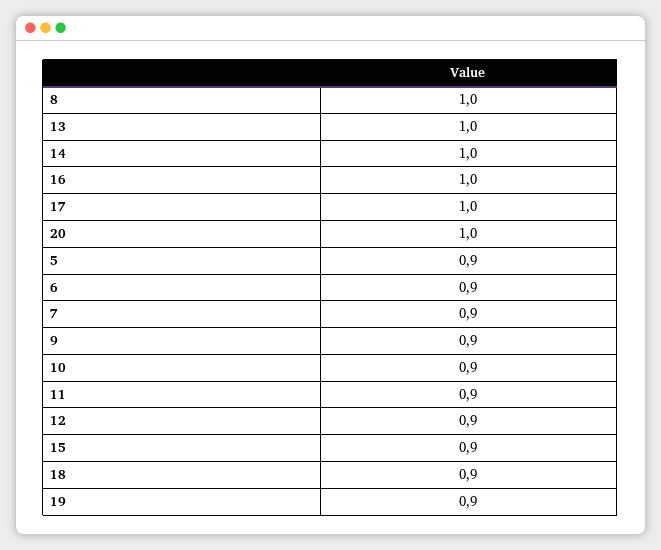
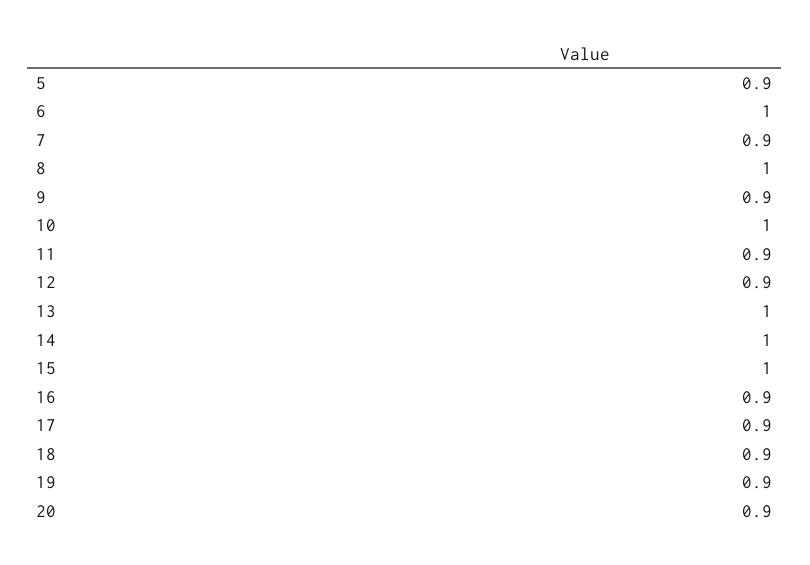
  {
    "8": 1,
    "13": 1,
    "14": 1,
-   "16": 1,
+   "16": 0.9,
-   "17": 1,
+   "17": 0.9,
-   "20": 1,
+   "20": 0.9,
    "5": 0.9,
-   "6": 0.9,
+   "6": 1,
    "7": 0.9,
    "9": 0.9,
-   "10": 0.9,
+   "10": 1,
    "11": 0.9,
    "12": 0.9,
-   "15": 0.9,
+   "15": 1,
    "18": 0.9,
    "19": 0.9
  }

